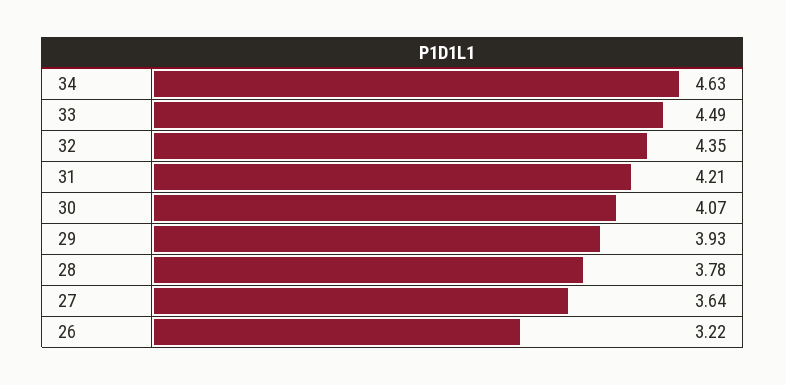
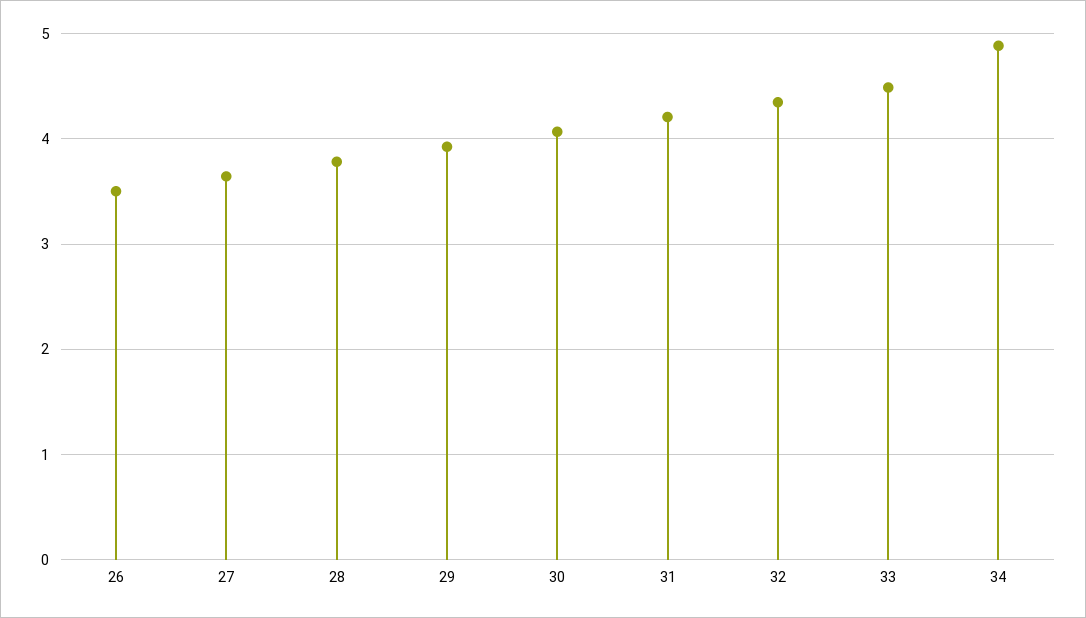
  {
-   "34": 4.63,
+   "34": 4.9,
    "33": 4.49,
    "32": 4.35,
    "31": 4.21,
    "30": 4.07,
    "29": 3.93,
    "28": 3.78,
    "27": 3.64,
-   "26": 3.22
+   "26": 3.5
  }

